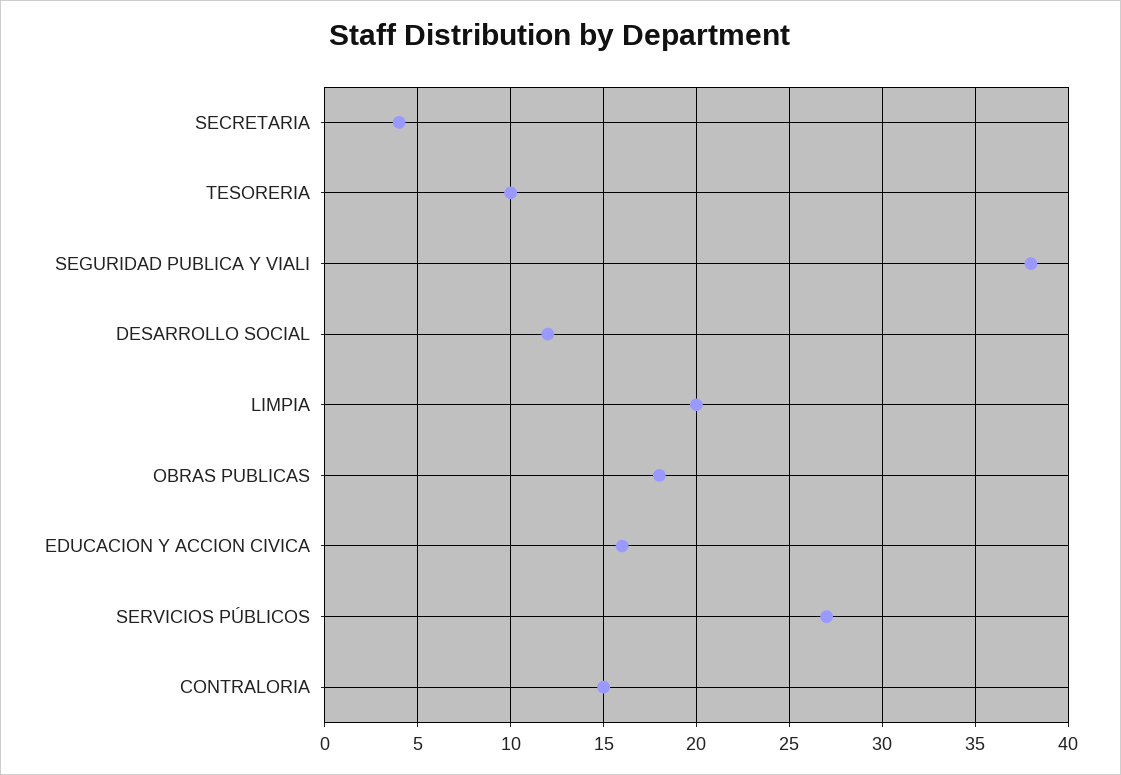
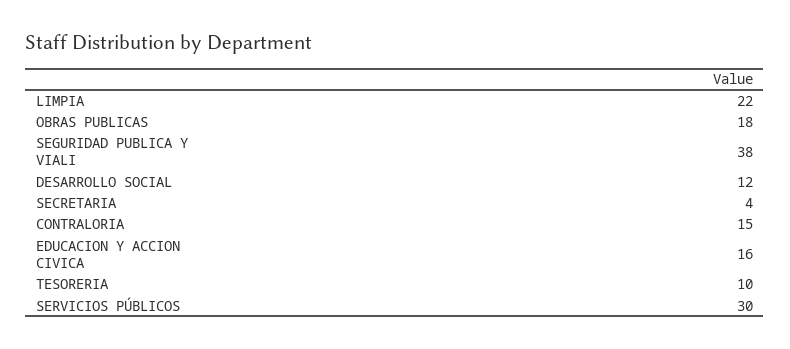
  {
    "SECRETARIA": 4,
    "TESORERIA": 10,
    "SEGURIDAD PUBLICA Y VIALI": 38,
    "DESARROLLO SOCIAL": 12,
-   "LIMPIA": 20,
+   "LIMPIA": 22,
    "OBRAS PUBLICAS": 18,
    "EDUCACION Y ACCION CIVICA": 16,
-   "SERVICIOS PÚBLICOS": 27,
+   "SERVICIOS PÚBLICOS": 30,
    "CONTRALORIA": 15
  }

